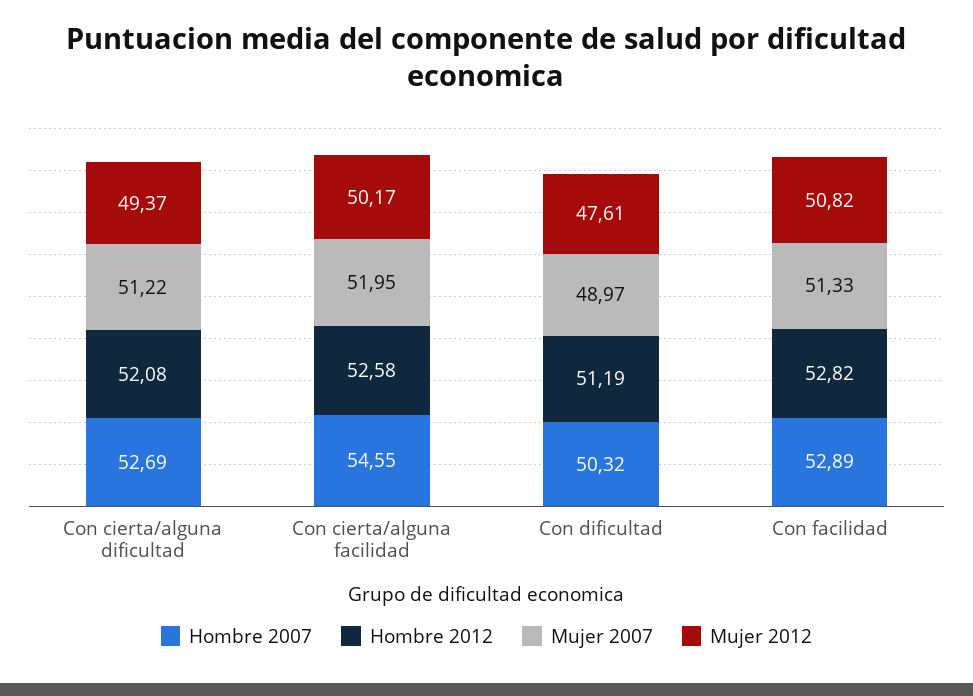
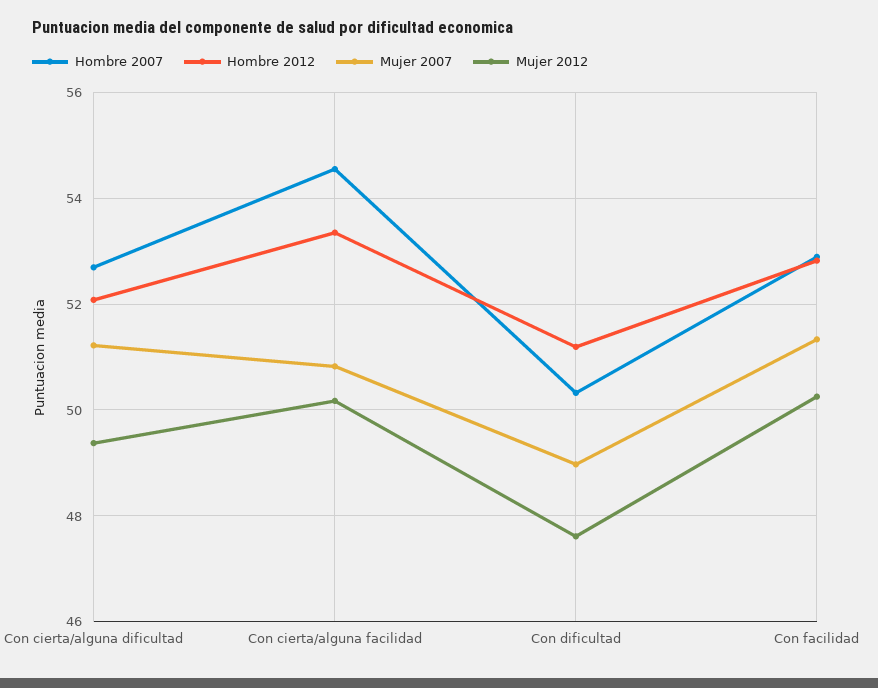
  {
    "Hombre 2007": {
      "Con cierta/alguna dificultad": 52.69,
      "Con cierta/alguna facilidad": 54.55,
      "Con dificultad": 50.32,
      "Con facilidad": 52.89
    },
    "Hombre 2012": {
      "Con cierta/alguna dificultad": 52.08,
-     "Con cierta/alguna facilidad": 52.58,
+     "Con cierta/alguna facilidad": 53.4,
      "Con dificultad": 51.19,
      "Con facilidad": 52.82
    },
    "Mujer 2007": {
      "Con cierta/alguna dificultad": 51.22,
-     "Con cierta/alguna facilidad": 51.95,
+     "Con cierta/alguna facilidad": 50.8,
      "Con dificultad": 48.97,
      "Con facilidad": 51.33
    },
    "Mujer 2012": {
      "Con cierta/alguna dificultad": 49.37,
      "Con cierta/alguna facilidad": 50.17,
      "Con dificultad": 47.61,
-     "Con facilidad": 50.82
+     "Con facilidad": 50.2
    }
  }

